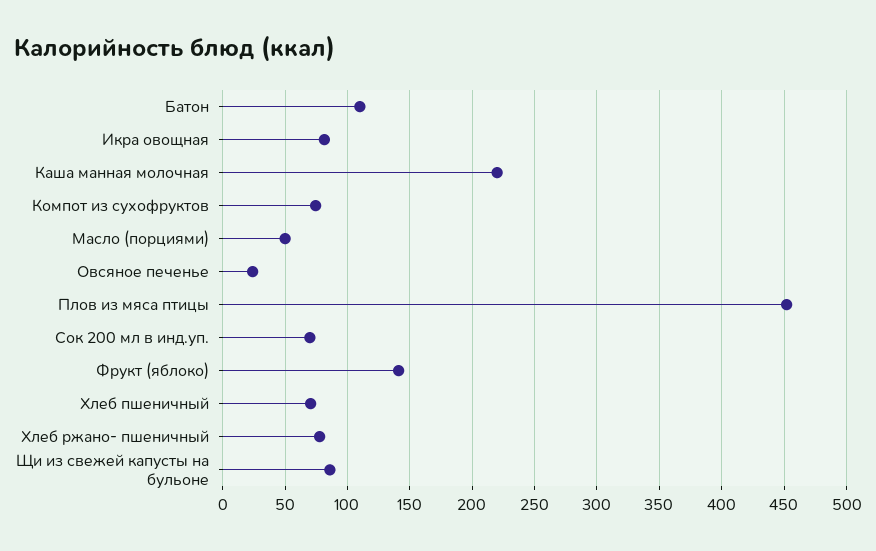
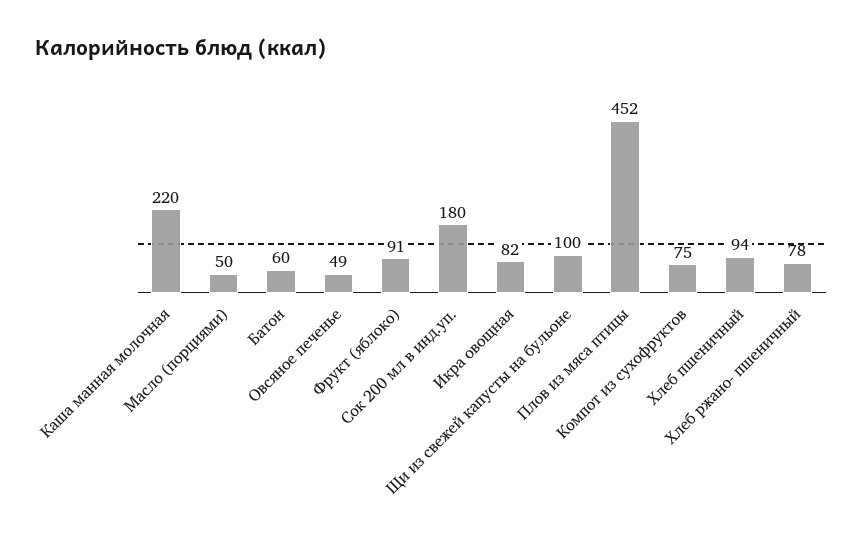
  {
-   "Батон": 110,
+   "Батон": 60,
    "Икра овощная": 82,
    "Каша манная молочная": 220,
    "Компот из сухофруктов": 75,
    "Масло (порциями)": 50,
-   "Овсяное печенье": 25,
+   "Овсяное печенье": 49,
    "Плов из мяса птицы": 452,
-   "Сок 200 мл в инд.уп.": 70,
+   "Сок 200 мл в инд.уп.": 180,
-   "Фрукт (яблоко)": 140,
+   "Фрукт (яблоко)": 91,
-   "Хлеб пшеничный": 70,
+   "Хлеб пшеничный": 94,
    "Хлеб ржано- пшеничный": 78,
-   "Щи из свежей капусты на бульоне": 85
+   "Щи из свежей капусты на бульоне": 100
  }

